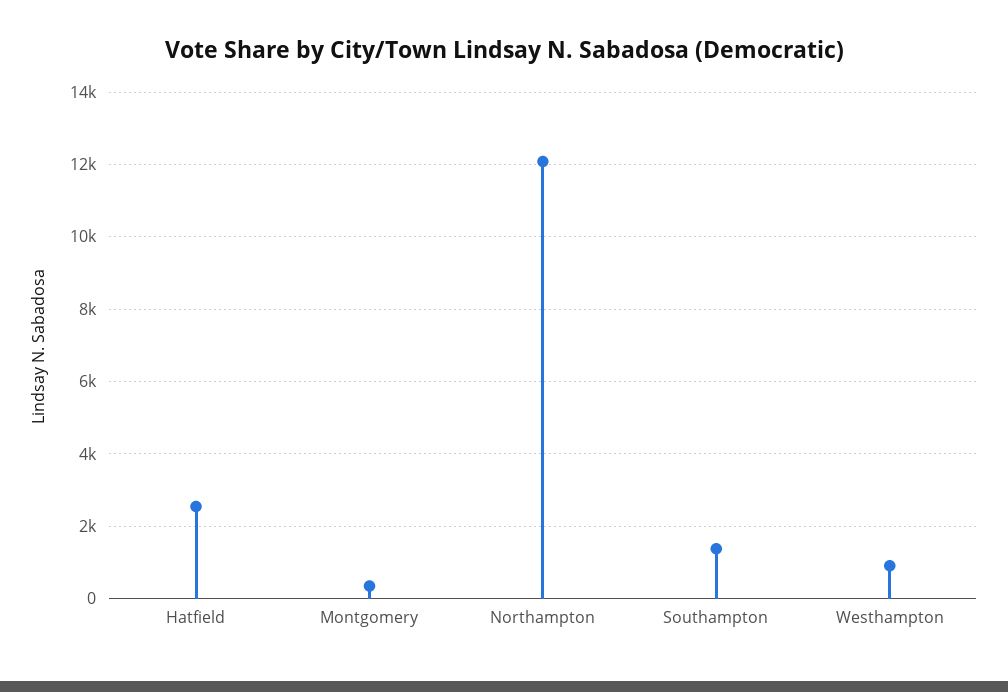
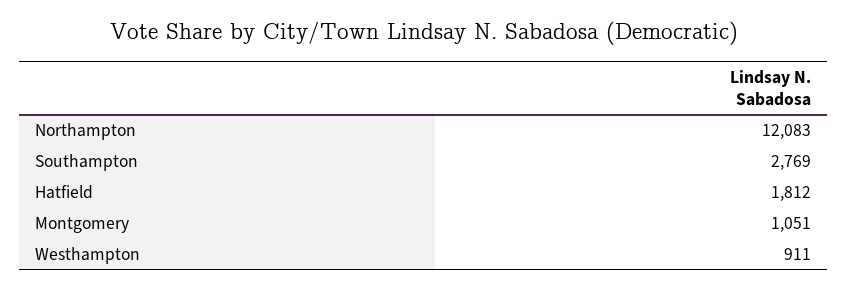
  {
-   "Hatfield": 2600,
+   "Hatfield": 1812,
-   "Montgomery": 400,
+   "Montgomery": 1051,
    "Northampton": 12083,
-   "Southampton": 1400,
+   "Southampton": 2769,
    "Westhampton": 911
  }

